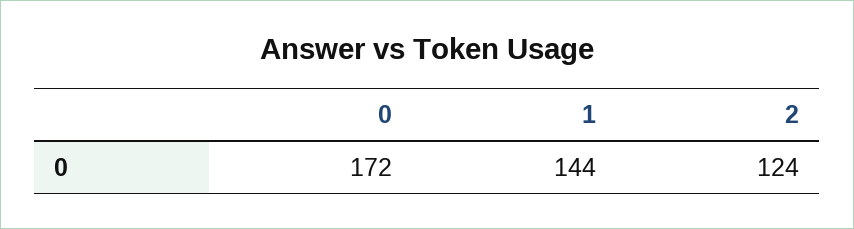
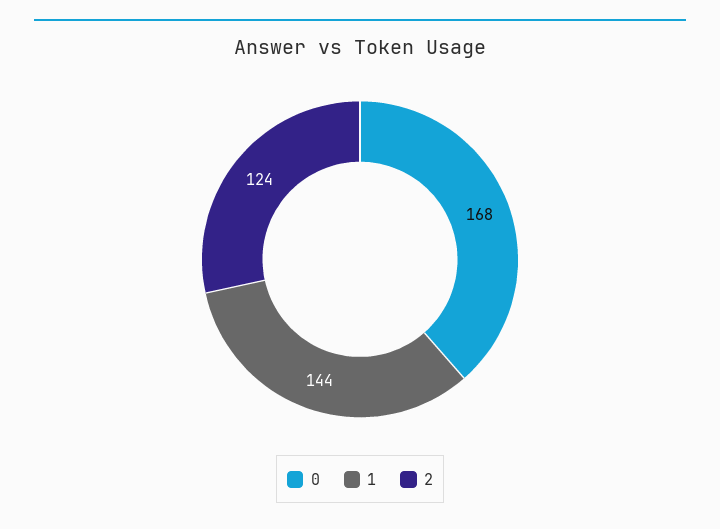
  {
-   "0": 172,
+   "0": 168,
    "1": 144,
    "2": 124
  }

